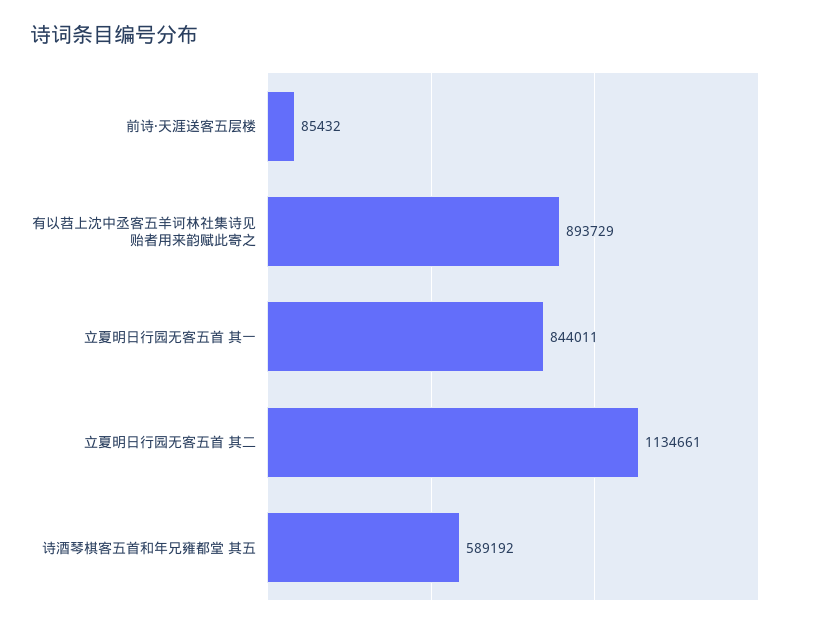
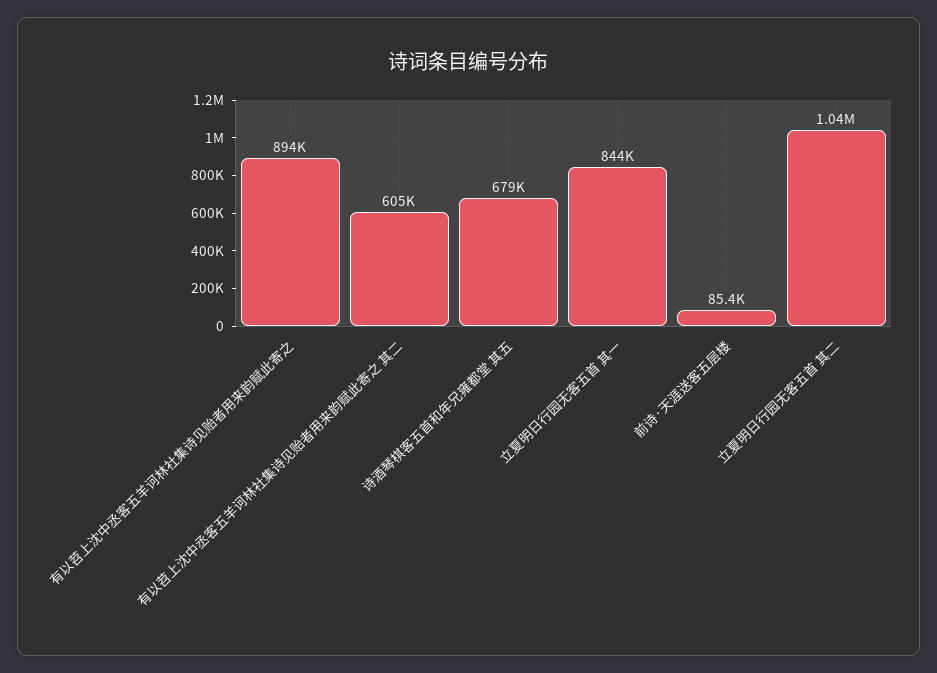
  {
    "前诗·天涯送客五层楼": 85432,
    "有以苕上沈中丞客五羊诃林社集诗见贻者用来韵赋此寄之": 893729,
    "立夏明日行园无客五首 其一": 844011,
-   "立夏明日行园无客五首 其二": 1134661,
+   "立夏明日行园无客五首 其二": 1040000,
-   "诗酒琴棋客五首和年兄雍都堂 其五": 589192
+   "诗酒琴棋客五首和年兄雍都堂 其五": 679000,
+   "有以苕上沈中丞客五羊诃林社集诗见贻者用来韵赋此寄之 其二": 605000
  }

